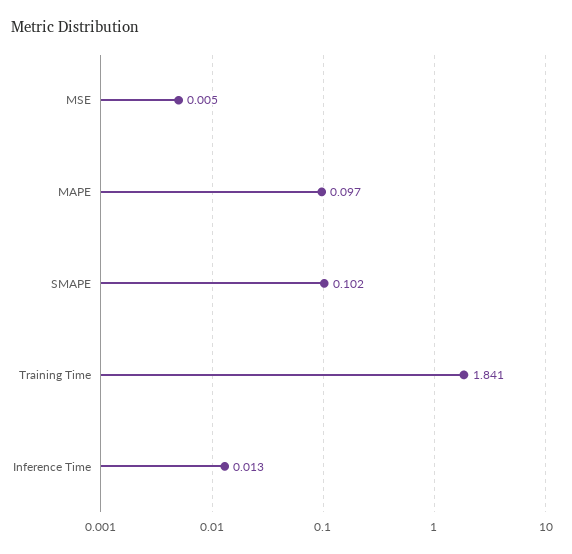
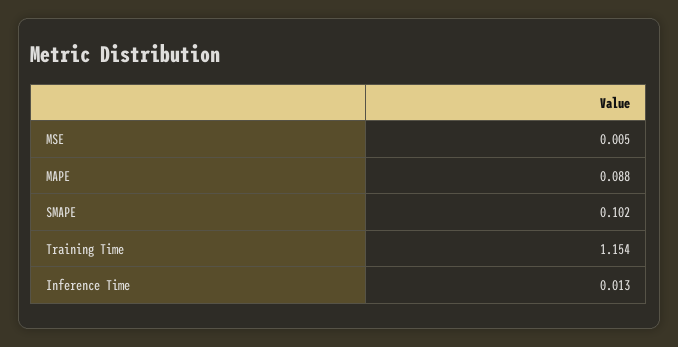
  {
    "MSE": 0.005,
-   "MAPE": 0.097,
+   "MAPE": 0.088,
    "SMAPE": 0.102,
-   "Training Time": 1.841,
+   "Training Time": 1.154,
    "Inference Time": 0.013
  }

